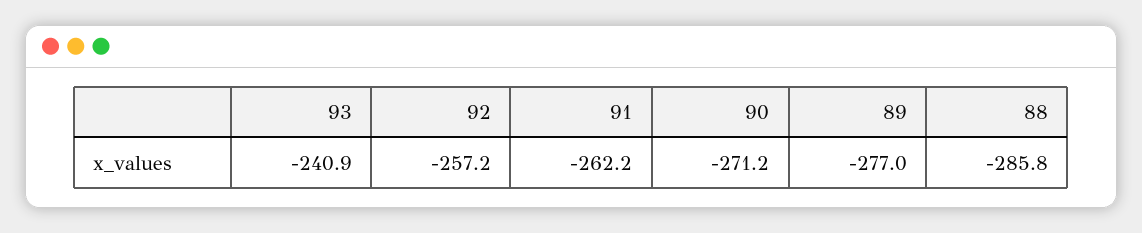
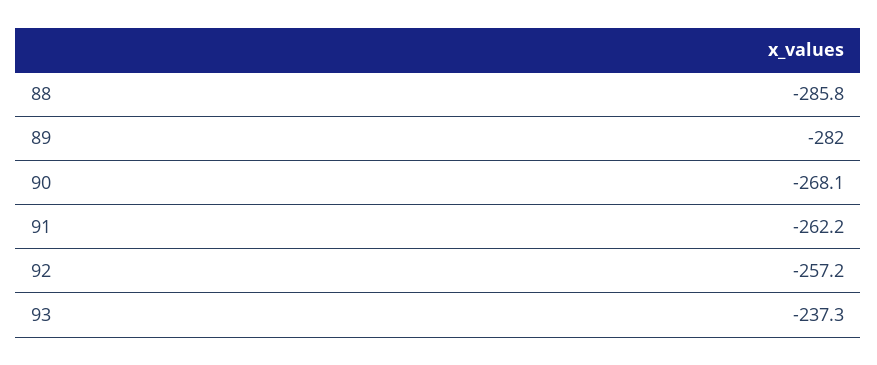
  {
-   "93": -240.9,
+   "93": -237.3,
    "92": -257.2,
    "91": -262.2,
-   "90": -271.2,
+   "90": -268.1,
-   "89": -277,
+   "89": -282,
    "88": -285.8
  }

